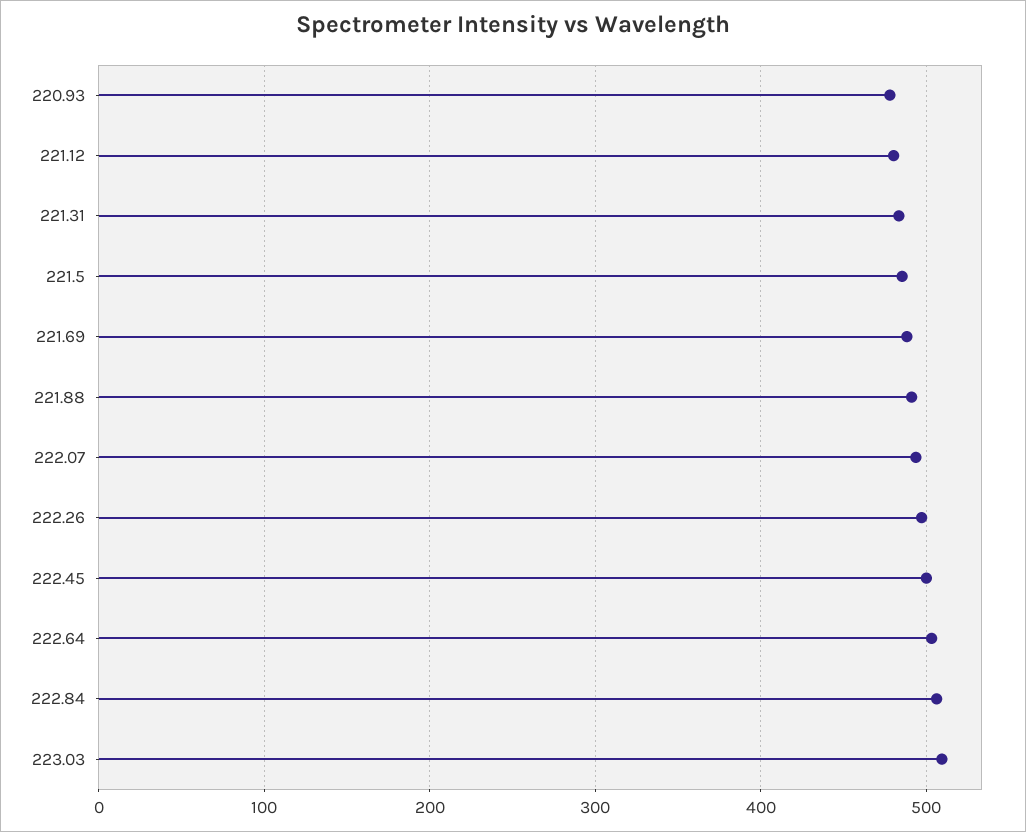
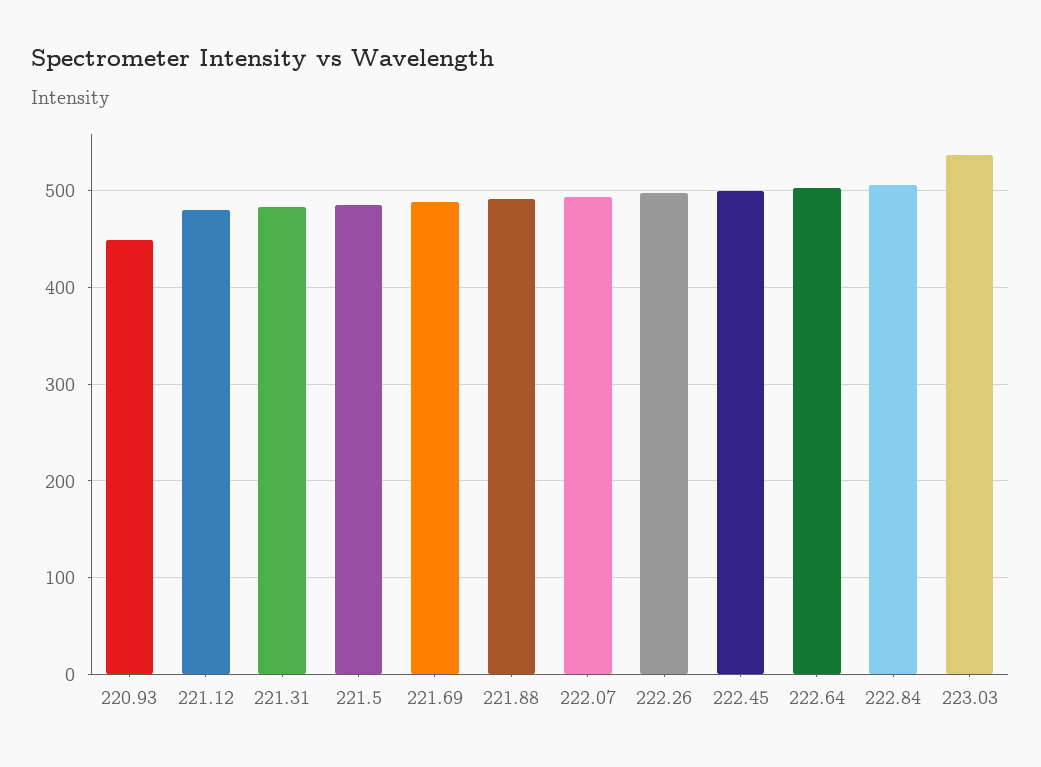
  {
-   "220.93": 480,
+   "220.93": 450,
    "221.12": 480,
    "221.31": 480,
    "221.5": 490,
    "221.69": 490,
    "221.88": 490,
    "222.07": 490,
    "222.26": 500,
    "222.45": 500,
    "222.64": 500,
    "222.84": 510,
-   "223.03": 510
+   "223.03": 540
  }

